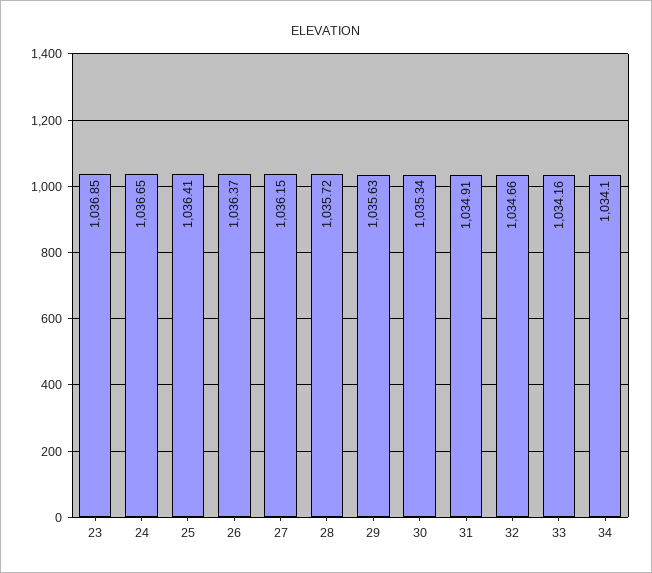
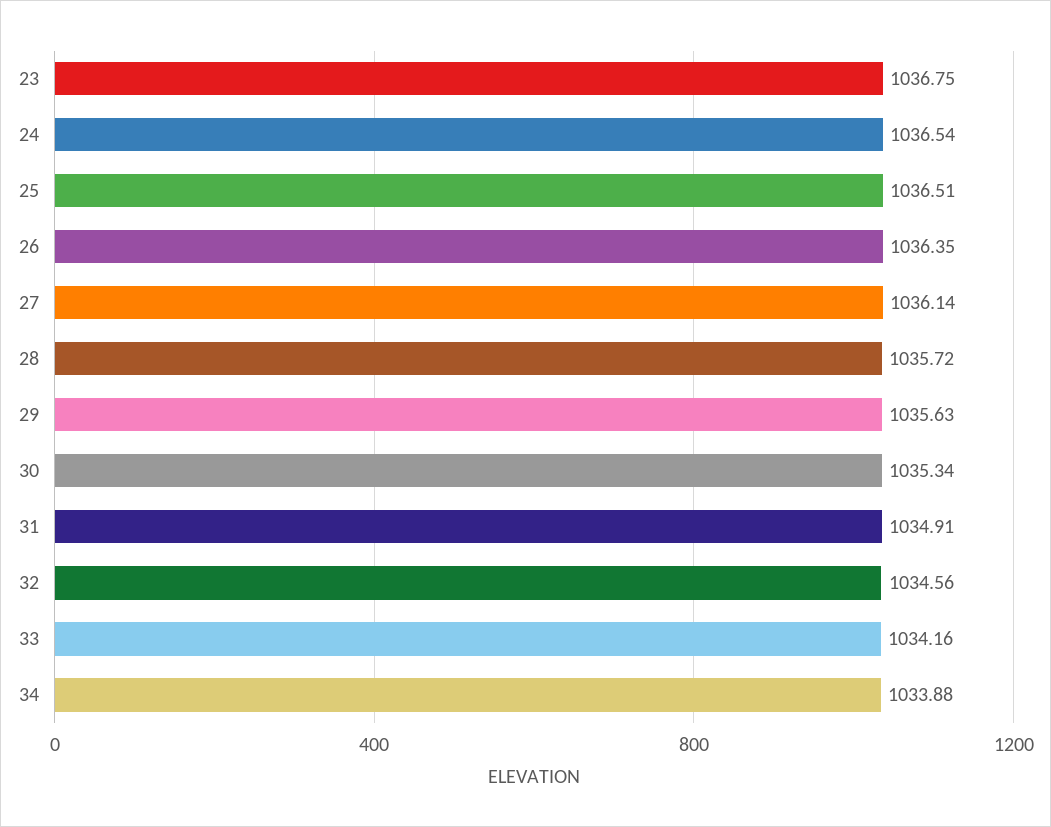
  {
-   "23": 1036.85,
+   "23": 1036.75,
-   "24": 1036.65,
+   "24": 1036.54,
-   "25": 1036.41,
+   "25": 1036.51,
-   "26": 1036.37,
+   "26": 1036.35,
-   "27": 1036.15,
+   "27": 1036.14,
    "28": 1035.72,
    "29": 1035.63,
    "30": 1035.34,
    "31": 1034.91,
-   "32": 1034.66,
+   "32": 1034.56,
    "33": 1034.16,
-   "34": 1034.1
+   "34": 1033.88
  }

